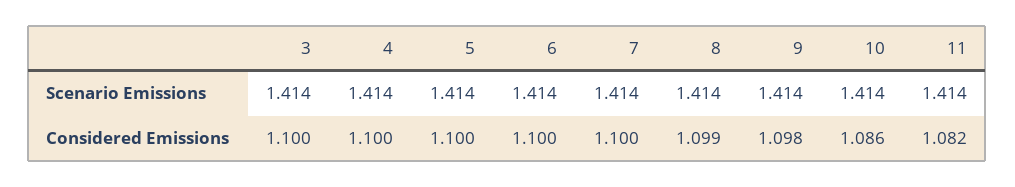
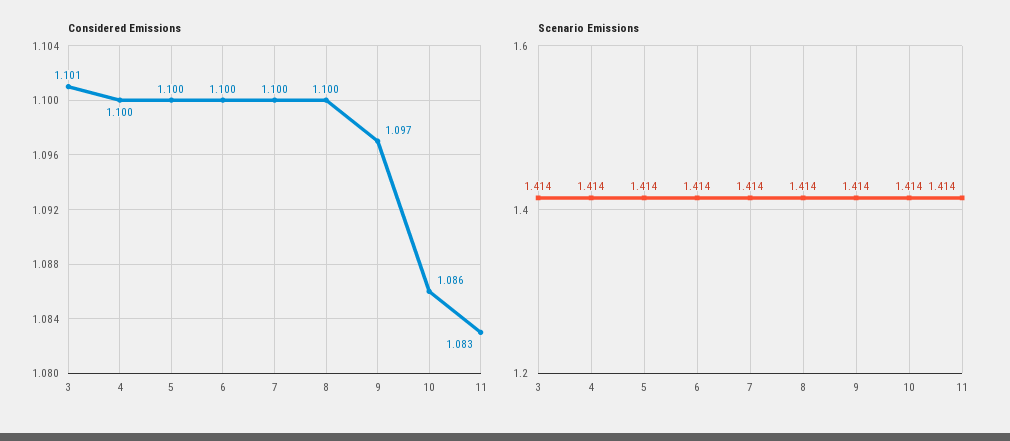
  {
    "Scenario Emissions": {
      "3": 1.414,
      "4": 1.414,
      "5": 1.414,
      "6": 1.414,
      "7": 1.414,
      "8": 1.414,
      "9": 1.414,
      "10": 1.414,
      "11": 1.414
    },
    "Considered Emissions": {
-     "3": 1.1,
+     "3": 1.101,
      "4": 1.1,
      "5": 1.1,
      "6": 1.1,
      "7": 1.1,
-     "8": 1.099,
+     "8": 1.1,
-     "9": 1.098,
+     "9": 1.097,
      "10": 1.086,
-     "11": 1.082
+     "11": 1.083
    }
  }

